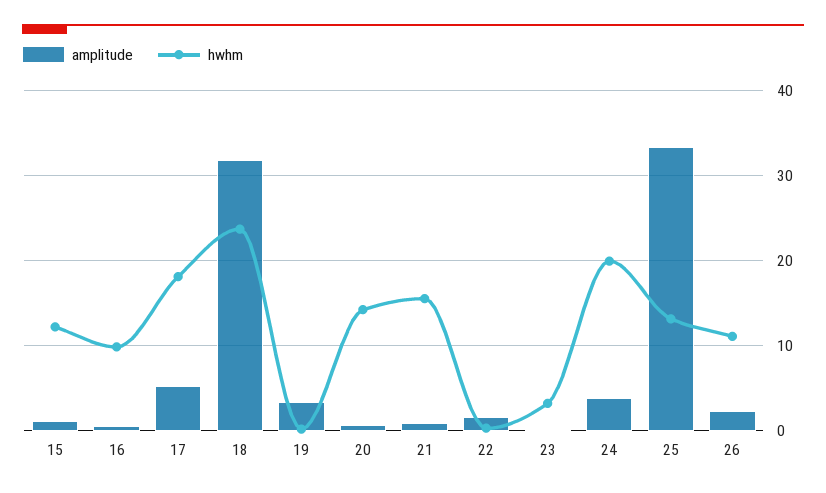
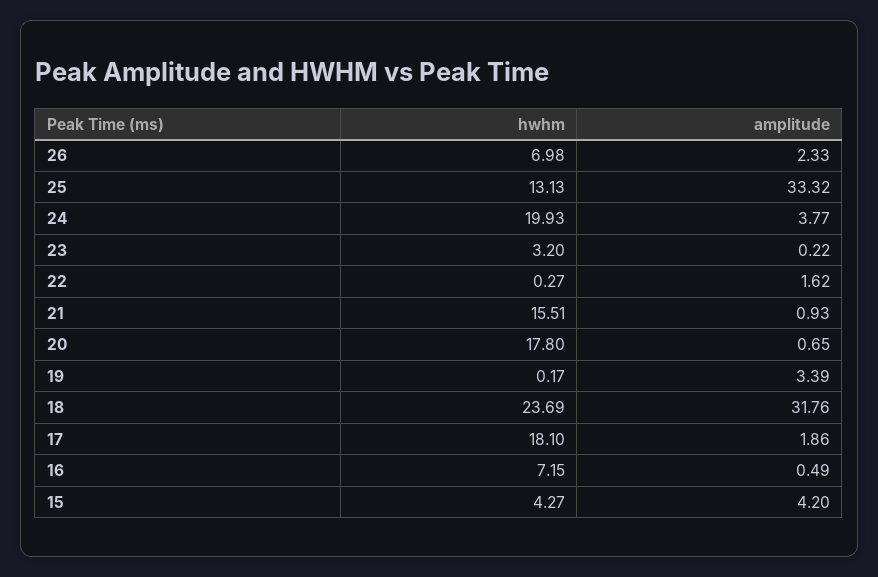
  {
    "amplitude": {
-     "15": 1,
+     "15": 4.2,
      "16": 0.49,
-     "17": 5,
+     "17": 1.86,
      "18": 31.76,
      "19": 3.39,
      "20": 0.65,
      "21": 0.93,
      "22": 1.62,
      "23": 0.22,
      "24": 3.77,
      "25": 33.32,
      "26": 2.33
    },
    "hwhm": {
-     "15": 12,
+     "15": 4.27,
-     "16": 10,
+     "16": 7.15,
      "17": 18.1,
      "18": 23.69,
      "19": 0.17,
-     "20": 14,
+     "20": 17.8,
      "21": 15.51,
      "22": 0.27,
      "23": 3.2,
      "24": 19.93,
      "25": 13.13,
-     "26": 11
+     "26": 6.98
    }
  }

